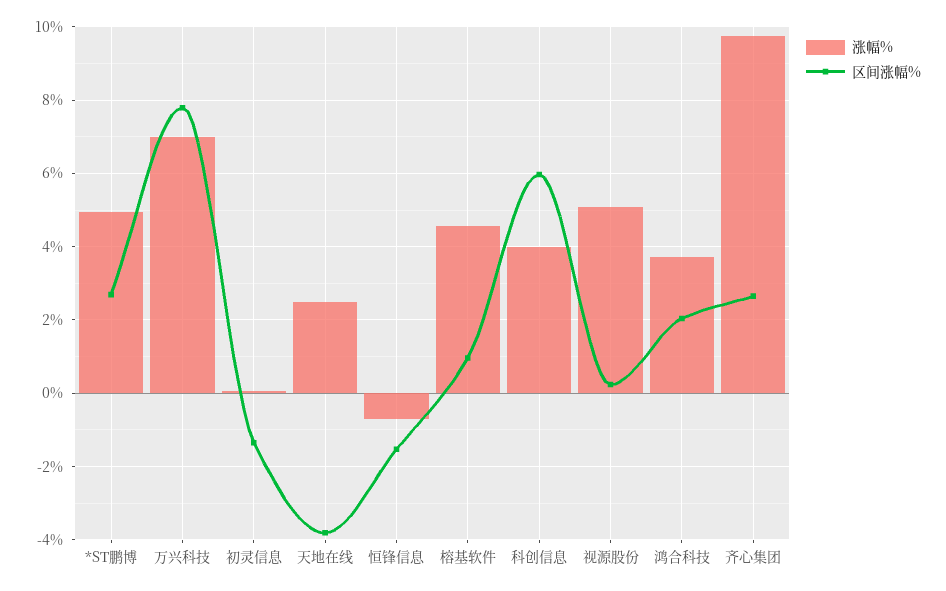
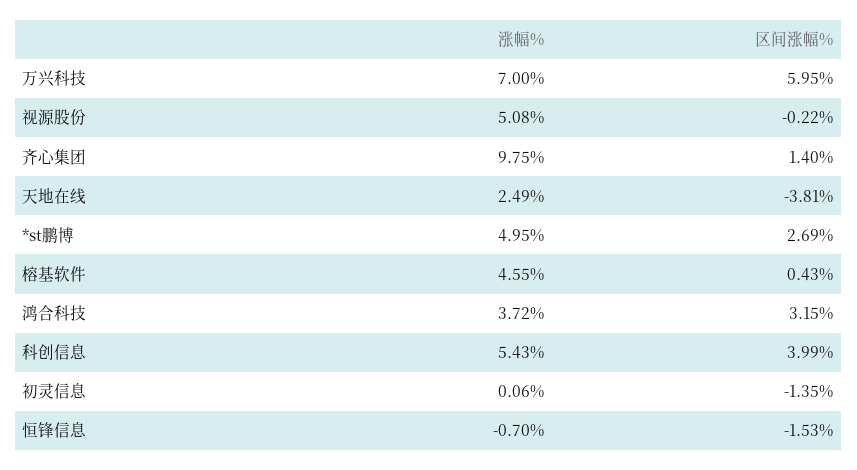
  {
    "涨幅%": {
      "*ST鹏博": 4.95,
      "万兴科技": 7,
      "初灵信息": 0.06,
      "天地在线": 2.49,
      "恒锋信息": -0.7,
      "榕基软件": 4.55,
-     "科创信息": 4,
+     "科创信息": 5.43,
      "视源股份": 5.08,
      "鸿合科技": 3.72,
      "齐心集团": 9.75
    },
    "区间涨幅%": {
      "*ST鹏博": 2.69,
-     "万兴科技": 7.8,
+     "万兴科技": 5.95,
      "初灵信息": -1.35,
      "天地在线": -3.81,
      "恒锋信息": -1.53,
-     "榕基软件": 1,
+     "榕基软件": 0.43,
-     "科创信息": 6,
+     "科创信息": 3.99,
-     "视源股份": 0.2,
+     "视源股份": -0.22,
-     "鸿合科技": 2,
+     "鸿合科技": 3.15,
-     "齐心集团": 2.6
+     "齐心集团": 1.4
    }
  }

